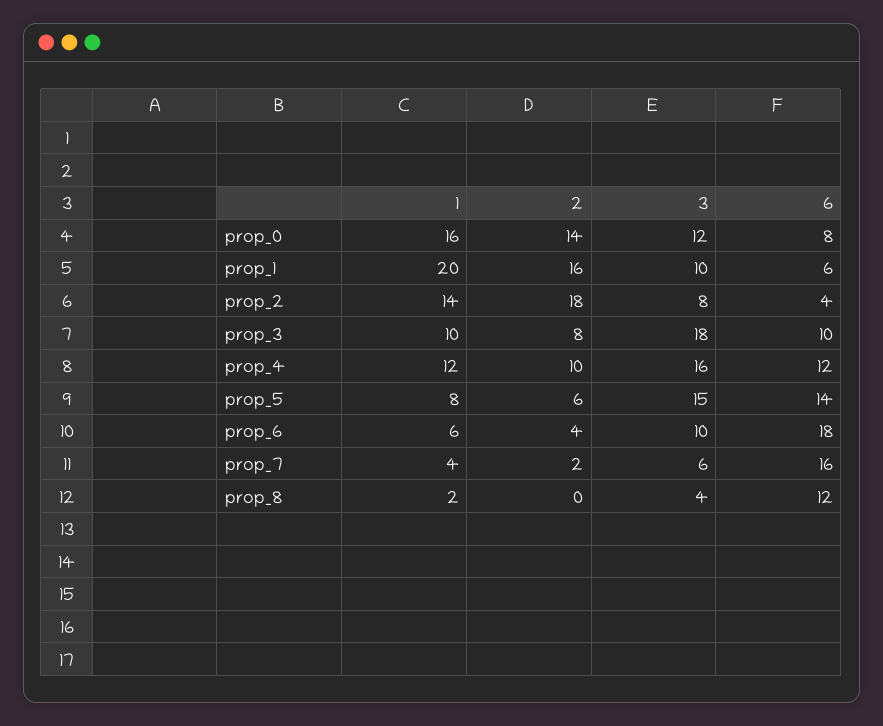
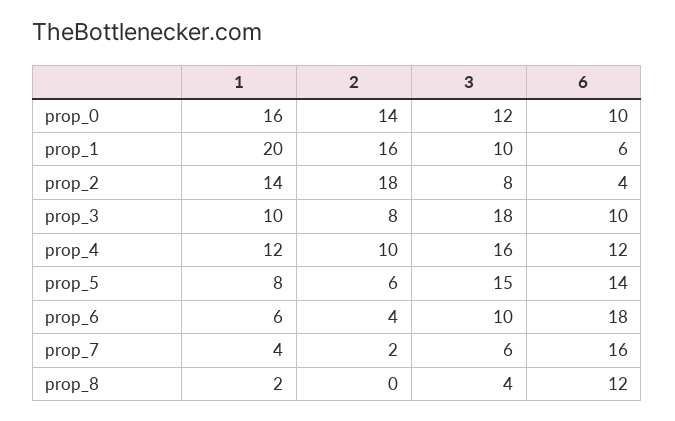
  {
    "1": {
      "prop_0": 16,
      "prop_1": 20,
      "prop_2": 14,
      "prop_3": 10,
      "prop_4": 12,
      "prop_5": 8,
      "prop_6": 6,
      "prop_7": 4,
      "prop_8": 2
    },
    "2": {
      "prop_0": 14,
      "prop_1": 16,
      "prop_2": 18,
      "prop_3": 8,
      "prop_4": 10,
      "prop_5": 6,
      "prop_6": 4,
      "prop_7": 2,
      "prop_8": 0
    },
    "3": {
      "prop_0": 12,
      "prop_1": 10,
      "prop_2": 8,
      "prop_3": 18,
      "prop_4": 16,
      "prop_5": 15,
      "prop_6": 10,
      "prop_7": 6,
      "prop_8": 4
    },
    "6": {
-     "prop_0": 8,
+     "prop_0": 10,
      "prop_1": 6,
      "prop_2": 4,
      "prop_3": 10,
      "prop_4": 12,
      "prop_5": 14,
      "prop_6": 18,
      "prop_7": 16,
      "prop_8": 12
    }
  }

